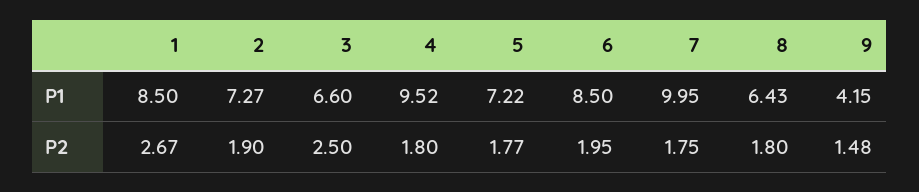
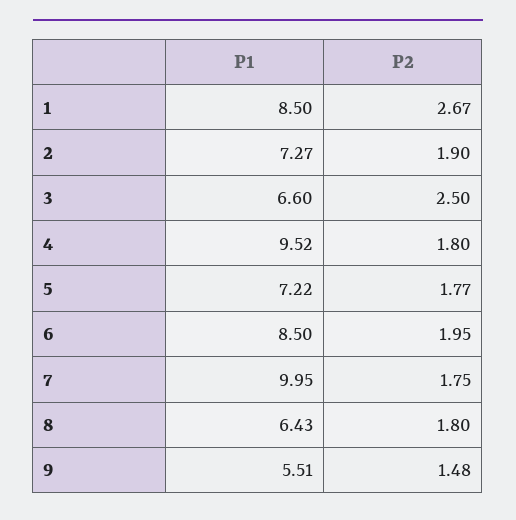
  {
    "1": {
      "P1": 8.5,
      "P2": 2.67
    },
    "2": {
      "P1": 7.27,
      "P2": 1.9
    },
    "3": {
      "P1": 6.6,
      "P2": 2.5
    },
    "4": {
      "P1": 9.52,
      "P2": 1.8
    },
    "5": {
      "P1": 7.22,
      "P2": 1.77
    },
    "6": {
      "P1": 8.5,
      "P2": 1.95
    },
    "7": {
      "P1": 9.95,
      "P2": 1.75
    },
    "8": {
      "P1": 6.43,
      "P2": 1.8
    },
    "9": {
-     "P1": 4.15,
+     "P1": 5.51,
      "P2": 1.48
    }
  }

